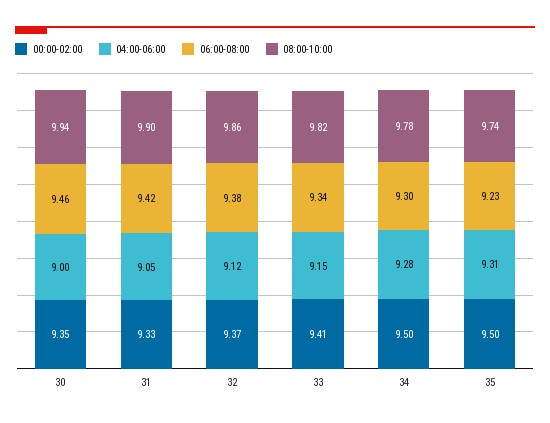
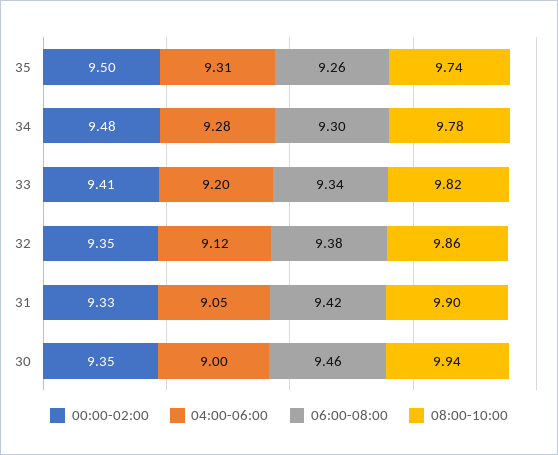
  {
    "00:00-02:00": {
      "30": 9.35,
      "31": 9.33,
-     "32": 9.37,
+     "32": 9.35,
      "33": 9.41,
-     "34": 9.5,
+     "34": 9.48,
      "35": 9.5
    },
    "04:00-06:00": {
      "30": 9,
      "31": 9.05,
      "32": 9.12,
-     "33": 9.15,
+     "33": 9.2,
      "34": 9.28,
      "35": 9.31
    },
    "06:00-08:00": {
      "30": 9.46,
      "31": 9.42,
      "32": 9.38,
      "33": 9.34,
      "34": 9.3,
-     "35": 9.23
+     "35": 9.26
    },
    "08:00-10:00": {
      "30": 9.94,
      "31": 9.9,
      "32": 9.86,
      "33": 9.82,
      "34": 9.78,
      "35": 9.74
    }
  }

